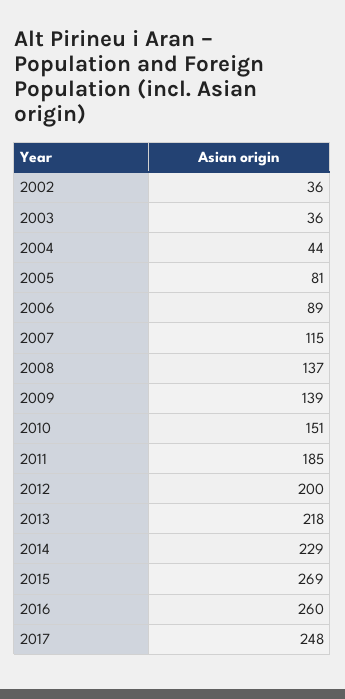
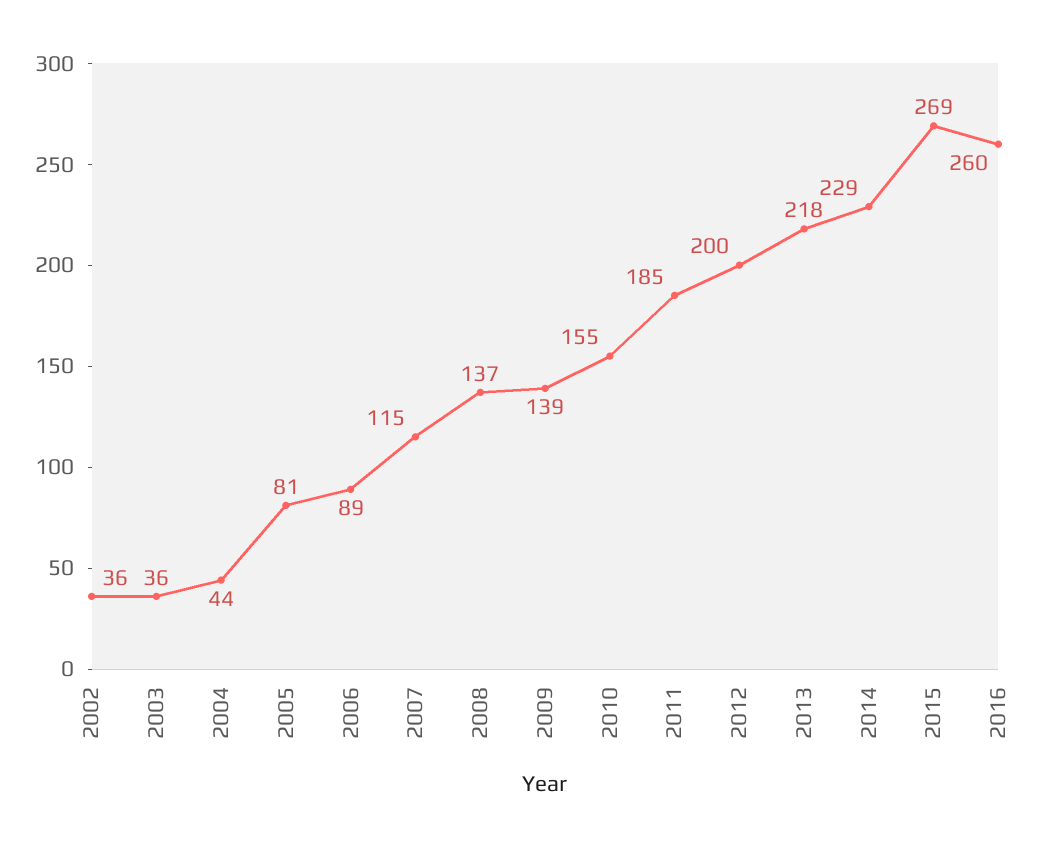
  {
    "2002": 36,
    "2003": 36,
    "2004": 44,
    "2005": 81,
    "2006": 89,
    "2007": 115,
    "2008": 137,
    "2009": 139,
-   "2010": 151,
+   "2010": 155,
    "2011": 185,
    "2012": 200,
    "2013": 218,
    "2014": 229,
    "2015": 269,
-   "2016": 260,
+   "2016": 260
-   "2017": 248
  }

